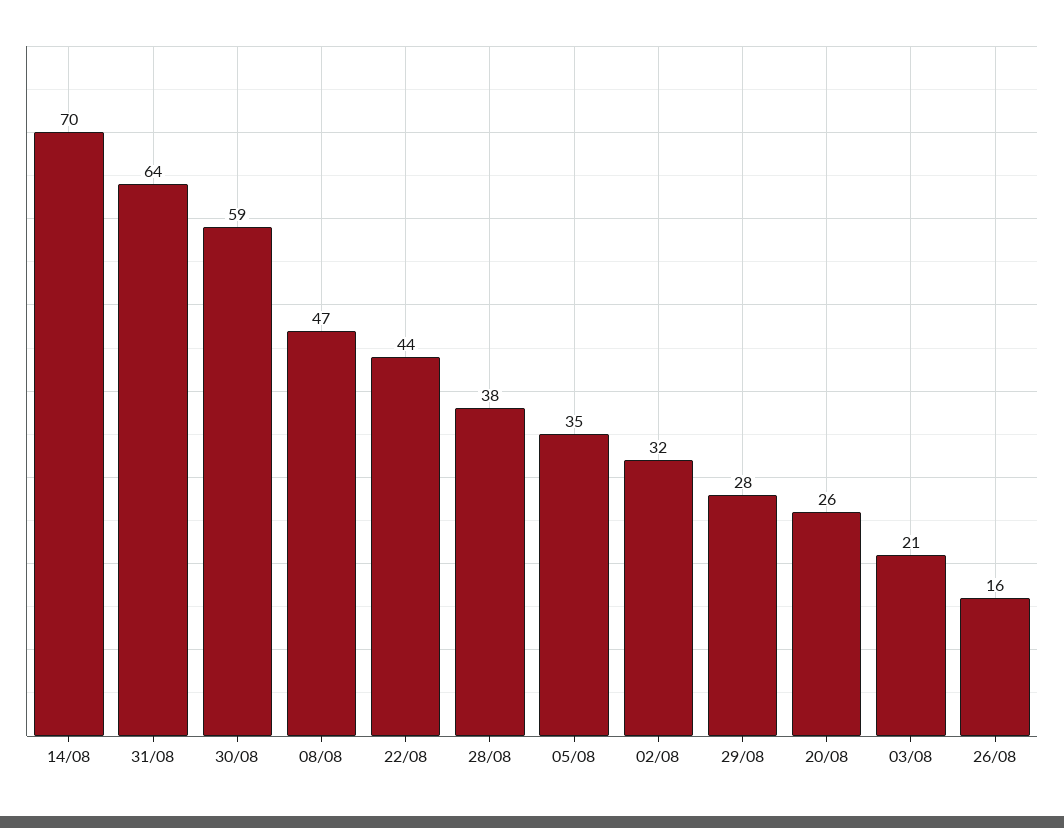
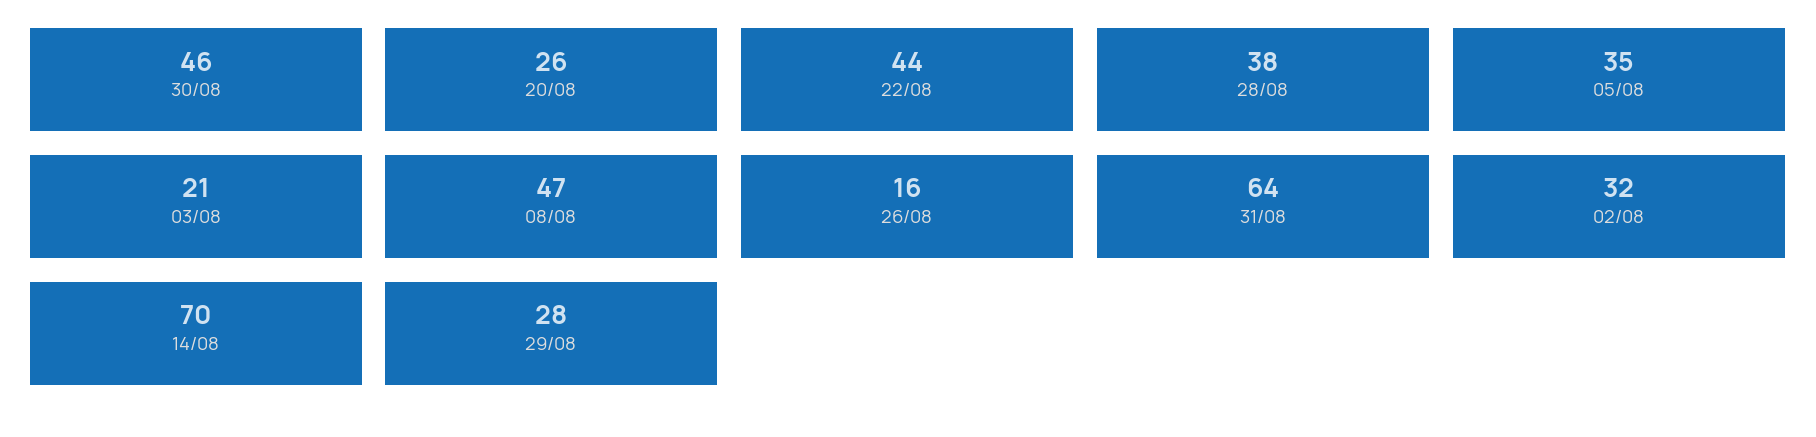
  {
    "14/08": 70,
    "31/08": 64,
-   "30/08": 59,
+   "30/08": 46,
    "08/08": 47,
    "22/08": 44,
    "28/08": 38,
    "05/08": 35,
    "02/08": 32,
    "29/08": 28,
    "20/08": 26,
    "03/08": 21,
    "26/08": 16
  }

